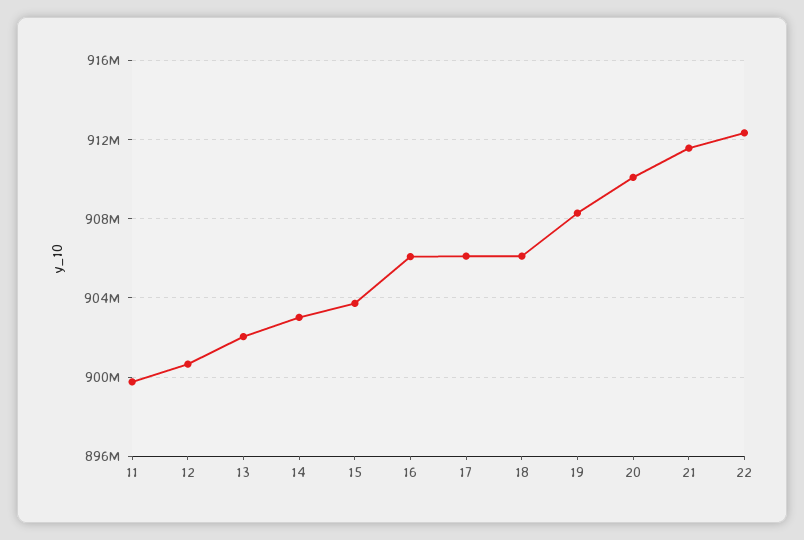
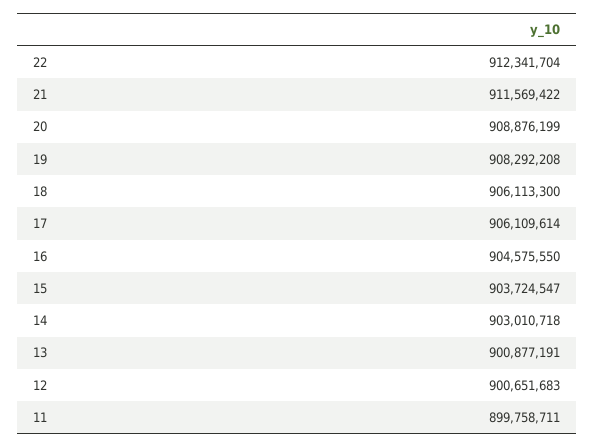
  {
    "11": 899758711,
    "12": 900651683,
-   "13": 902000000,
+   "13": 900877191,
    "14": 903010718,
    "15": 903724547,
-   "16": 906000000,
+   "16": 904575550,
    "17": 906109614,
    "18": 906113300,
    "19": 908292208,
-   "20": 910000000,
+   "20": 908876199,
    "21": 911569422,
    "22": 912341704
  }

